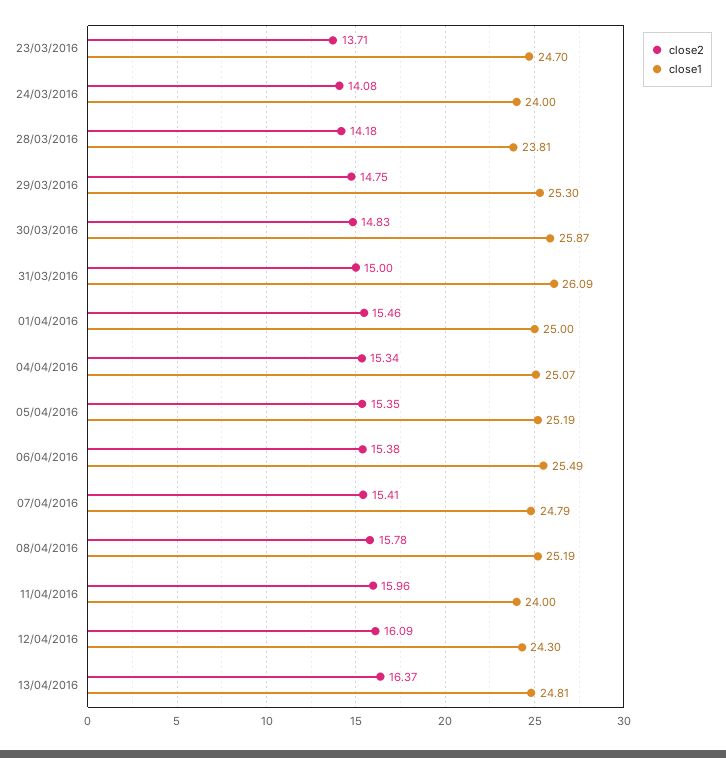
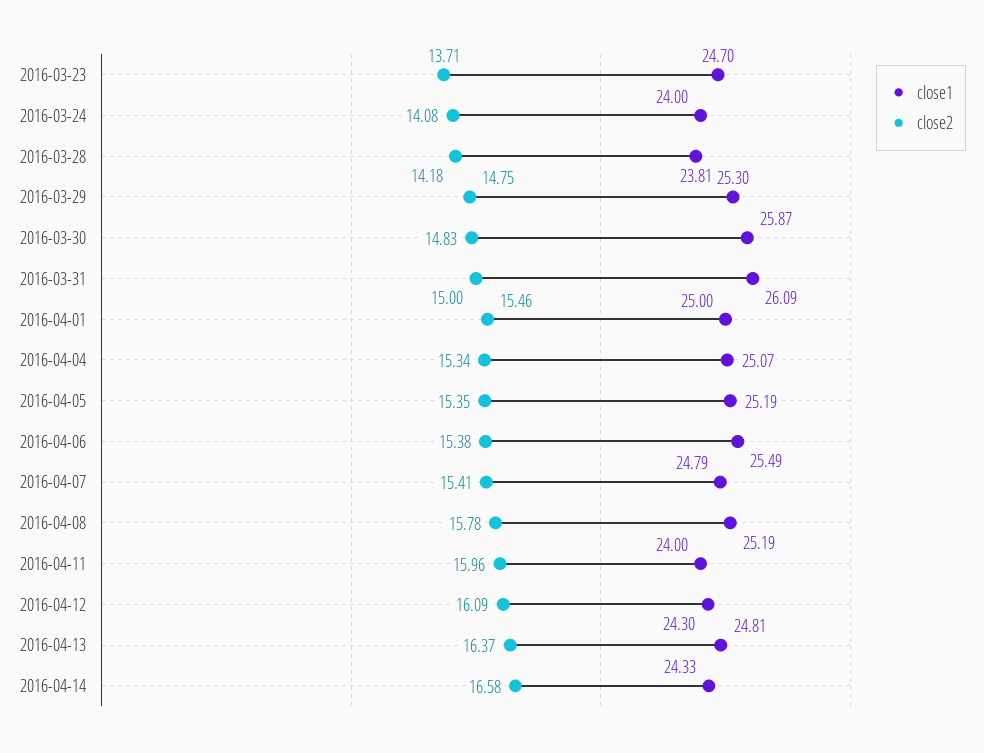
  {
    "close2": {
      "23/03/2016": 13.71,
      "24/03/2016": 14.08,
      "28/03/2016": 14.18,
      "29/03/2016": 14.75,
      "30/03/2016": 14.83,
      "31/03/2016": 15,
      "01/04/2016": 15.46,
      "04/04/2016": 15.34,
      "05/04/2016": 15.35,
      "06/04/2016": 15.38,
      "07/04/2016": 15.41,
      "08/04/2016": 15.78,
      "11/04/2016": 15.96,
      "12/04/2016": 16.09,
-     "13/04/2016": 16.37
+     "13/04/2016": 16.37,
+     "2016-04-14": 16.58
    },
    "close1": {
      "23/03/2016": 24.7,
      "24/03/2016": 24,
      "28/03/2016": 23.81,
      "29/03/2016": 25.3,
      "30/03/2016": 25.87,
      "31/03/2016": 26.09,
      "01/04/2016": 25,
      "04/04/2016": 25.07,
      "05/04/2016": 25.19,
      "06/04/2016": 25.49,
      "07/04/2016": 24.79,
      "08/04/2016": 25.19,
      "11/04/2016": 24,
      "12/04/2016": 24.3,
-     "13/04/2016": 24.81
+     "13/04/2016": 24.81,
+     "2016-04-14": 24.33
    }
  }

